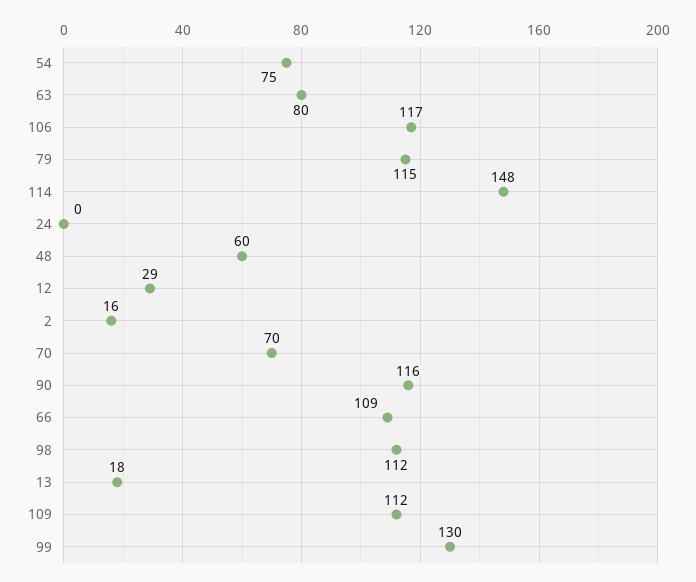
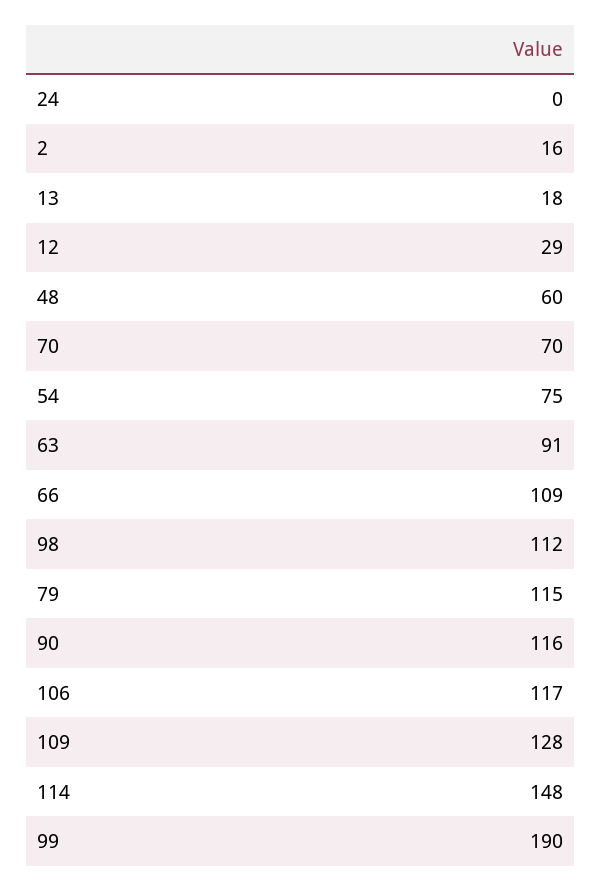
  {
    "54": 75,
-   "63": 80,
+   "63": 91,
    "106": 117,
    "79": 115,
    "114": 148,
    "24": 0,
    "48": 60,
    "12": 29,
    "2": 16,
    "70": 70,
    "90": 116,
    "66": 109,
    "98": 112,
    "13": 18,
-   "109": 112,
+   "109": 128,
-   "99": 130
+   "99": 190
  }

